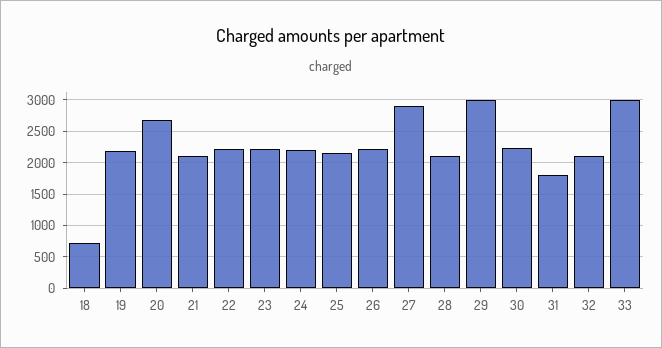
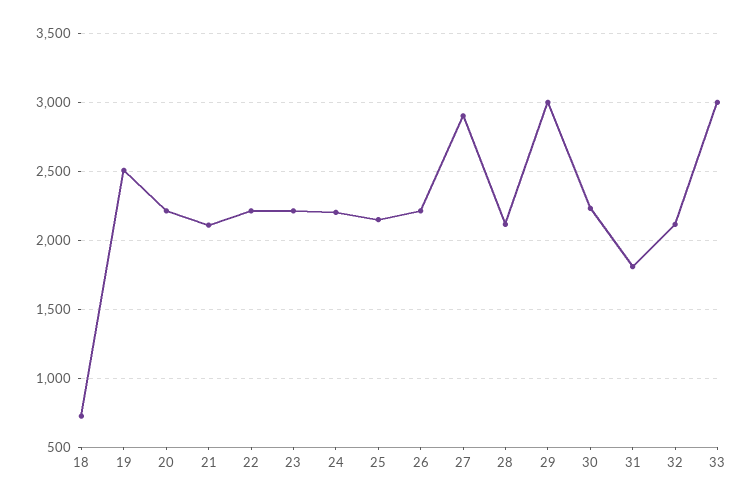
  {
    "18": 700,
-   "19": 2200,
+   "19": 2500,
-   "20": 2700,
+   "20": 2200,
    "21": 2100,
    "22": 2200,
    "23": 2200,
    "24": 2200,
    "25": 2150,
    "26": 2200,
    "27": 2900,
    "28": 2100,
    "29": 3000,
    "30": 2250,
    "31": 1800,
    "32": 2100,
    "33": 3000
  }

